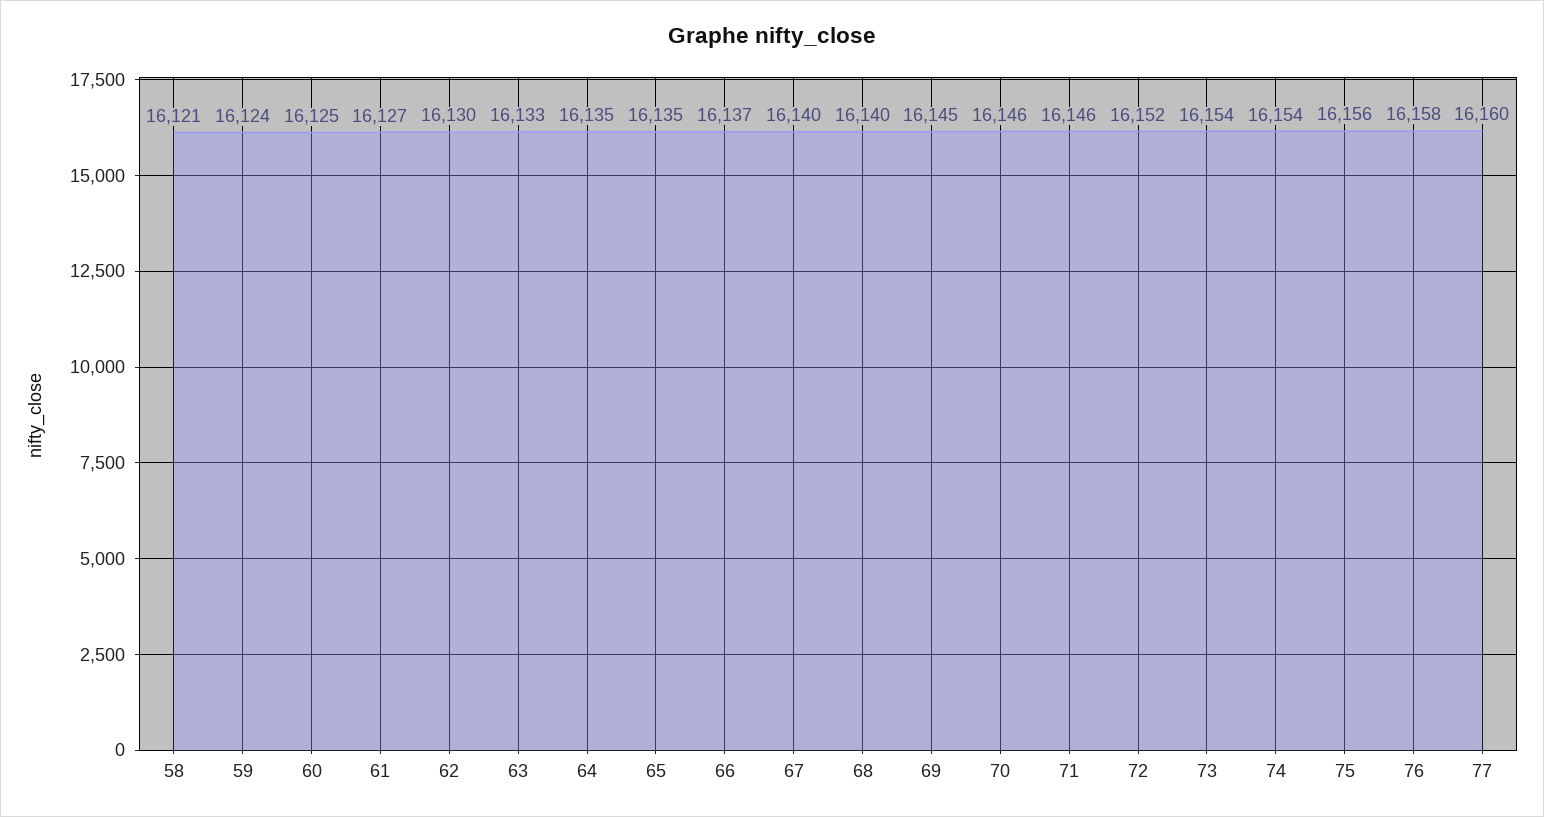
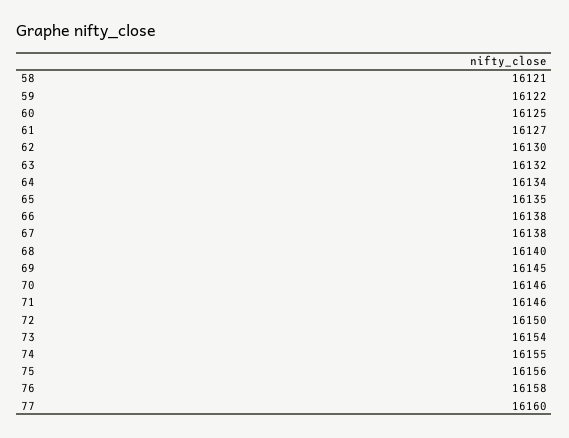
  {
    "58": 16121,
-   "59": 16124,
+   "59": 16122,
    "60": 16125,
    "61": 16127,
    "62": 16130,
-   "63": 16133,
+   "63": 16132,
-   "64": 16135,
+   "64": 16134,
    "65": 16135,
-   "66": 16137,
+   "66": 16138,
-   "67": 16140,
+   "67": 16138,
    "68": 16140,
    "69": 16145,
    "70": 16146,
    "71": 16146,
-   "72": 16152,
+   "72": 16150,
    "73": 16154,
-   "74": 16154,
+   "74": 16155,
    "75": 16156,
    "76": 16158,
    "77": 16160
  }

